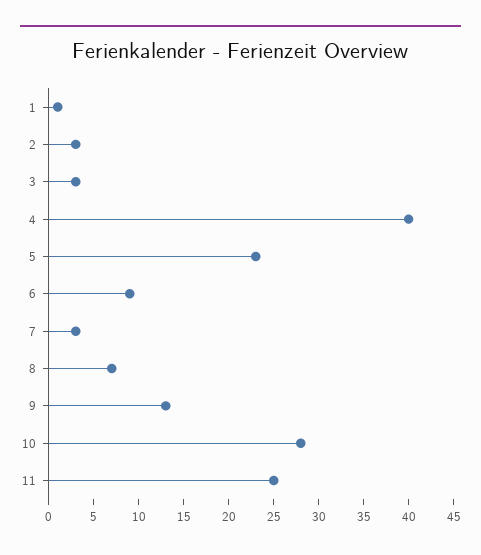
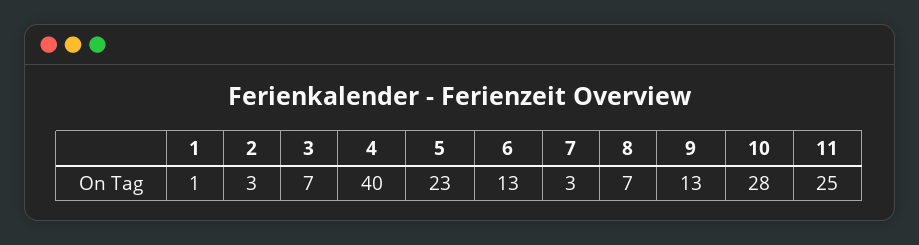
  {
    "1": 1,
    "2": 3,
-   "3": 3,
+   "3": 7,
    "4": 40,
    "5": 23,
-   "6": 9,
+   "6": 13,
    "7": 3,
    "8": 7,
    "9": 13,
    "10": 28,
    "11": 25
  }

